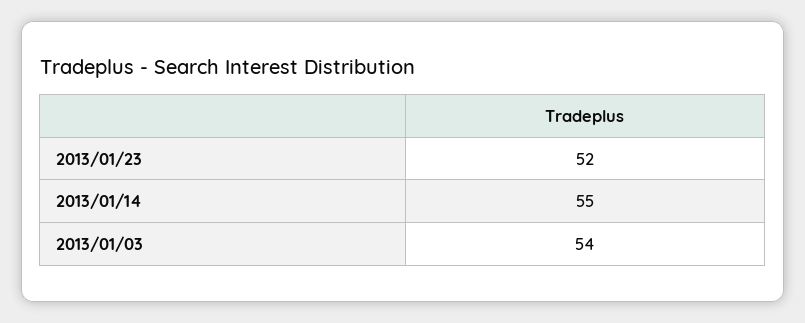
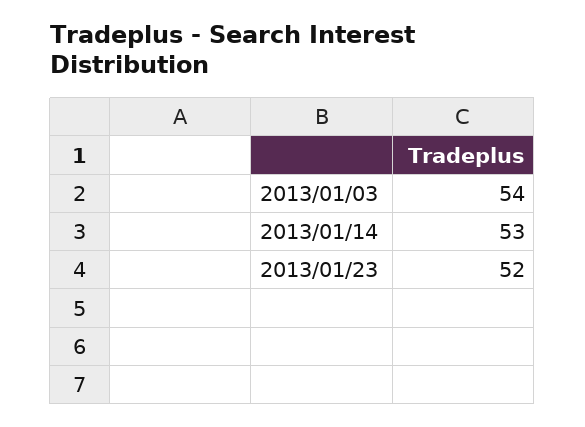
  {
    "2013/01/23": 52,
-   "2013/01/14": 55,
+   "2013/01/14": 53,
    "2013/01/03": 54
  }

